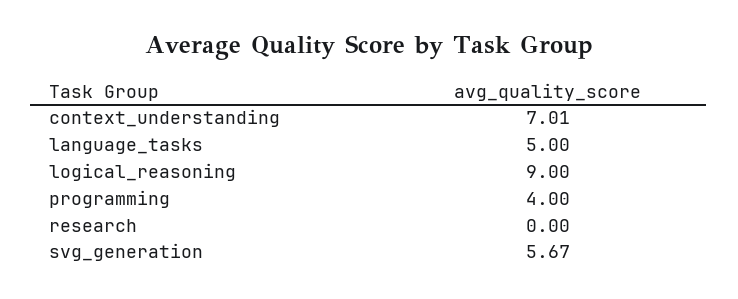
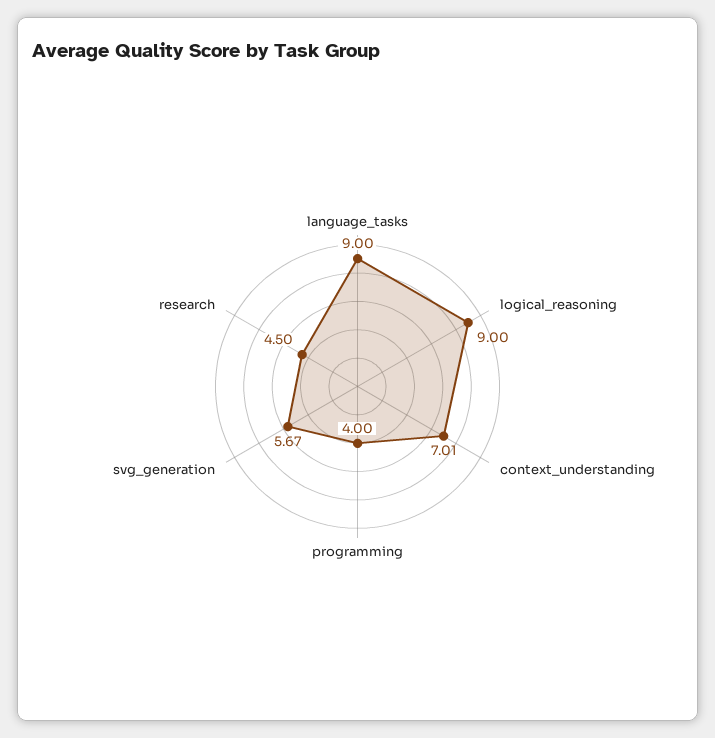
  {
    "context_understanding": 7.01,
-   "language_tasks": 5,
+   "language_tasks": 9,
    "logical_reasoning": 9,
    "programming": 4,
-   "research": 0,
+   "research": 4.5,
    "svg_generation": 5.67
  }

